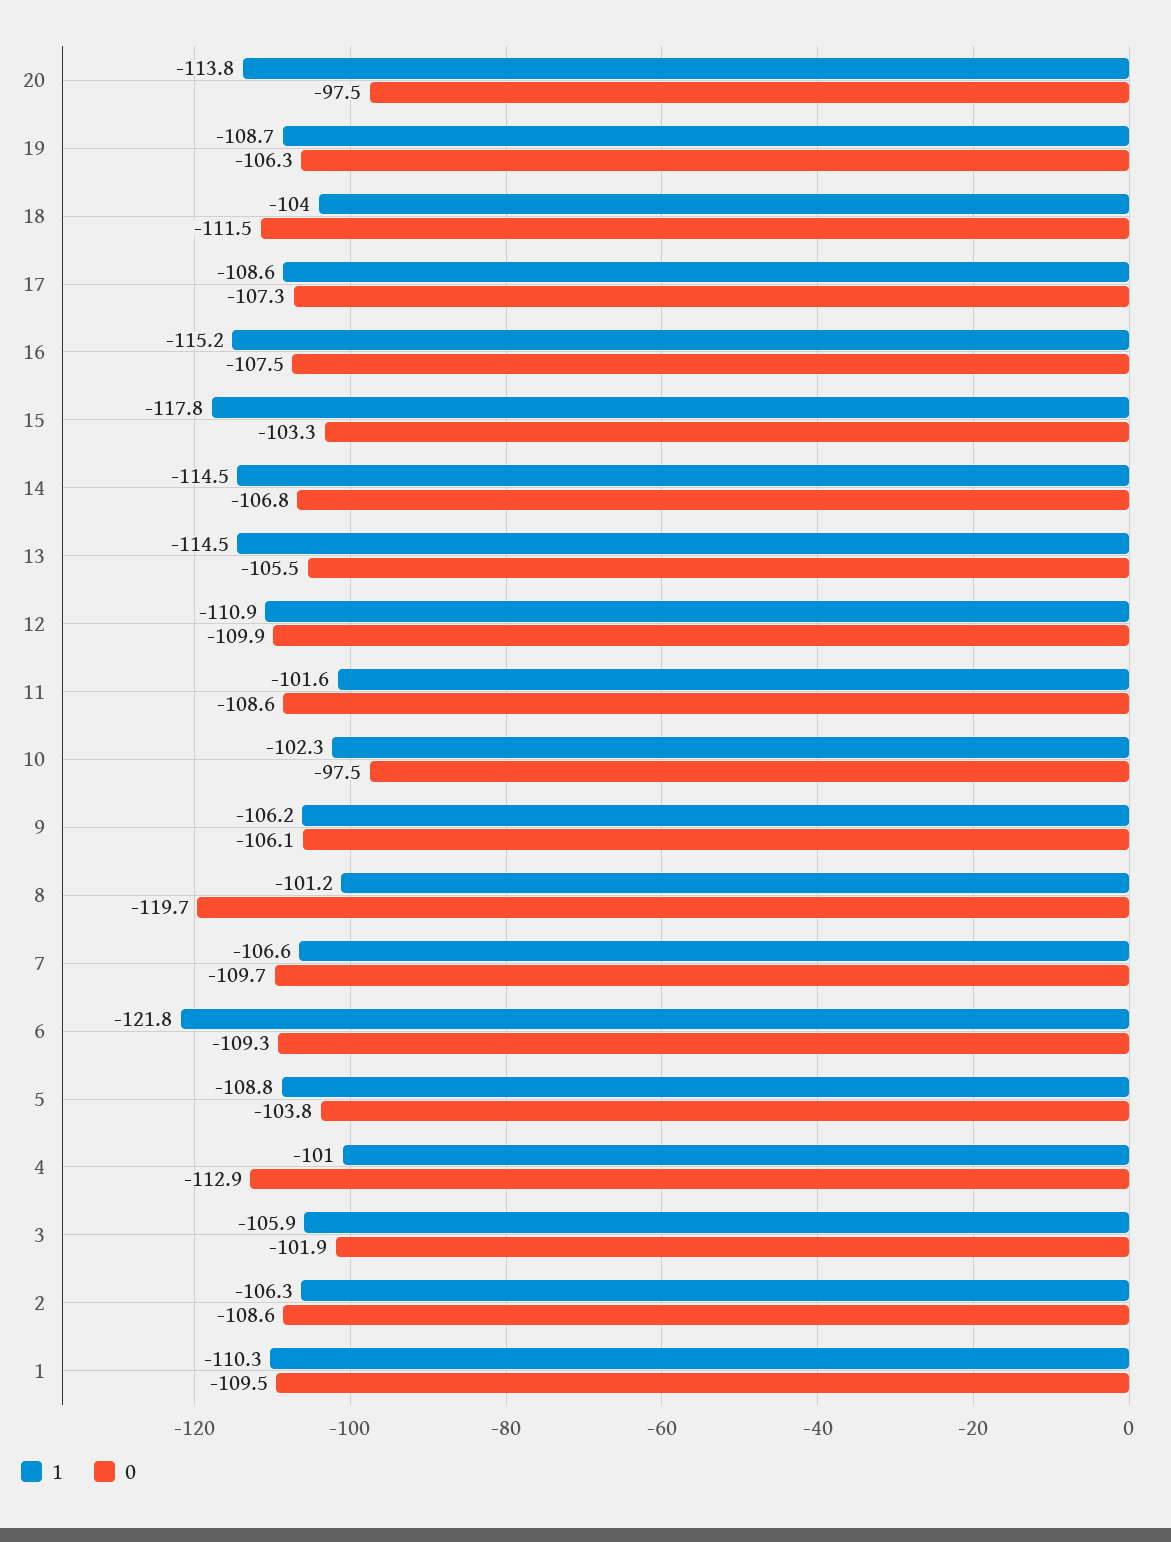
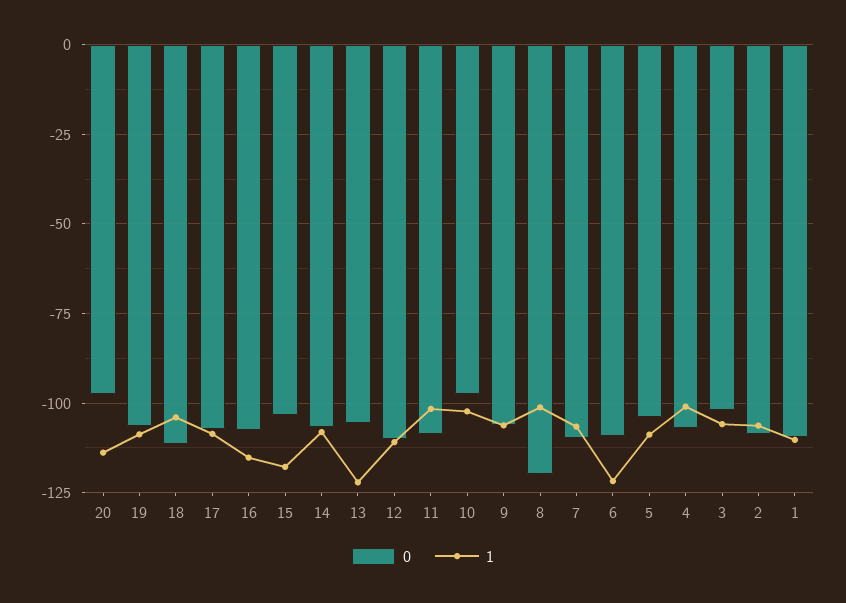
  {
    "1": {
      "20": -113.8,
      "19": -108.7,
      "18": -104,
      "17": -108.6,
      "16": -115.2,
      "15": -117.8,
-     "14": -114.5,
+     "14": -107.5,
-     "13": -114.5,
+     "13": -122.5,
      "12": -110.9,
      "11": -101.6,
      "10": -102.3,
      "9": -106.2,
      "8": -101.2,
      "7": -106.6,
      "6": -121.8,
      "5": -108.8,
      "4": -101,
      "3": -105.9,
      "2": -106.3,
      "1": -110.3
    },
    "0": {
      "20": -97.5,
      "19": -106.3,
      "18": -111.5,
      "17": -107.3,
      "16": -107.5,
      "15": -103.3,
      "14": -106.8,
      "13": -105.5,
      "12": -109.9,
      "11": -108.6,
      "10": -97.5,
      "9": -106.1,
      "8": -119.7,
      "7": -109.7,
      "6": -109.3,
      "5": -103.8,
-     "4": -112.9,
+     "4": -107.5,
      "3": -101.9,
      "2": -108.6,
      "1": -109.5
    }
  }

